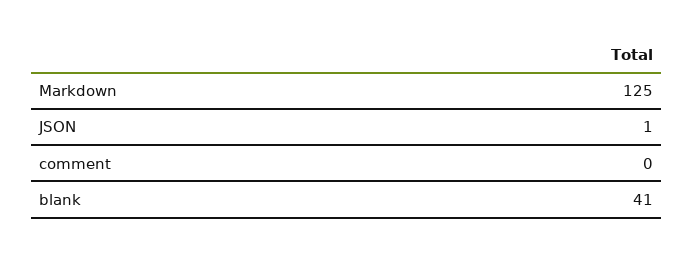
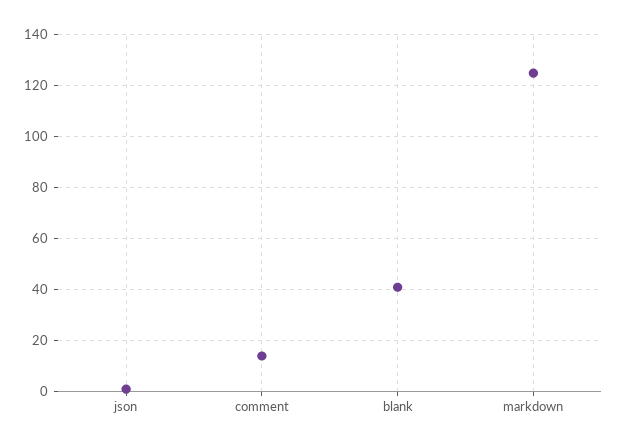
  {
    "Markdown": 125,
    "JSON": 1,
-   "comment": 0,
+   "comment": 15,
    "blank": 41
  }

